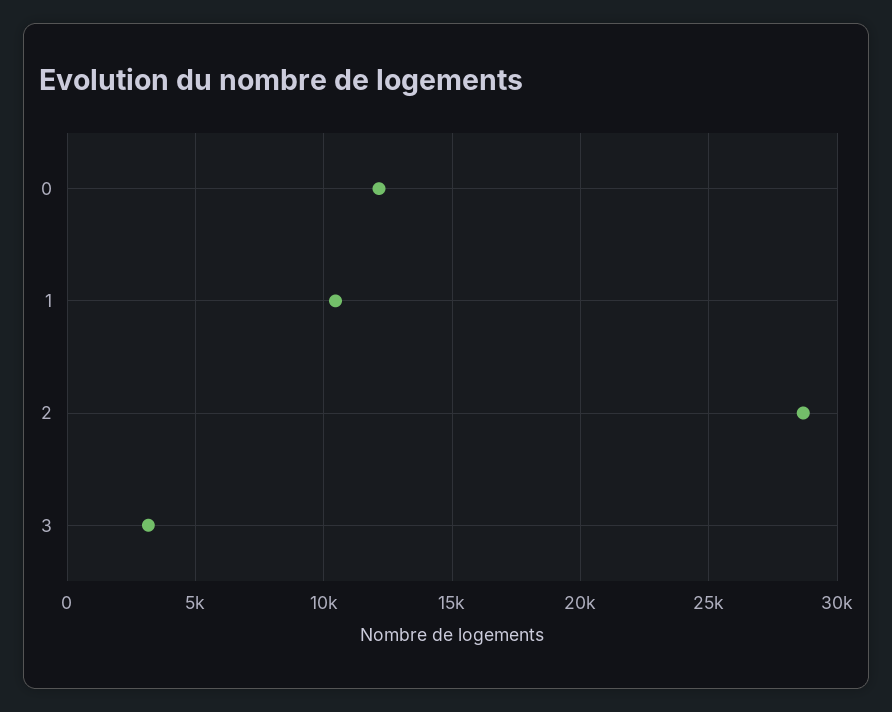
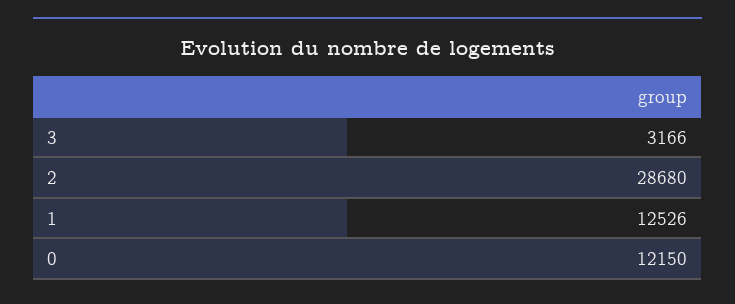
  {
    "0": 12150,
-   "1": 10500,
+   "1": 12526,
    "2": 28680,
    "3": 3166
  }

